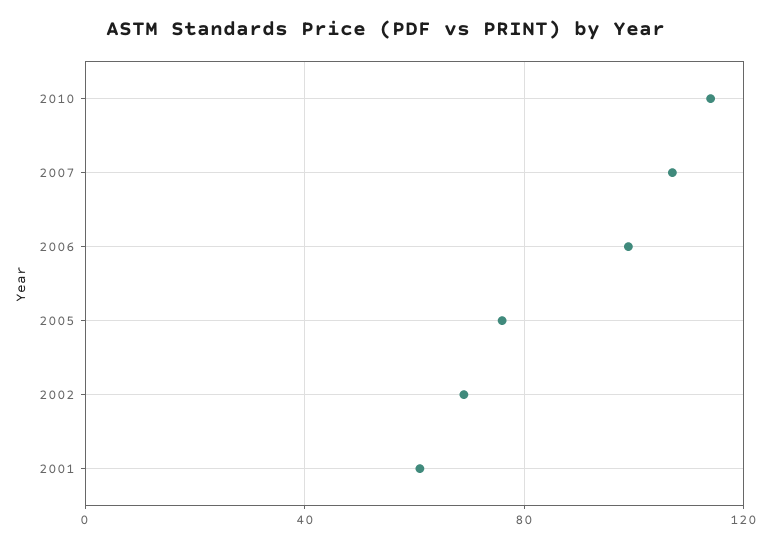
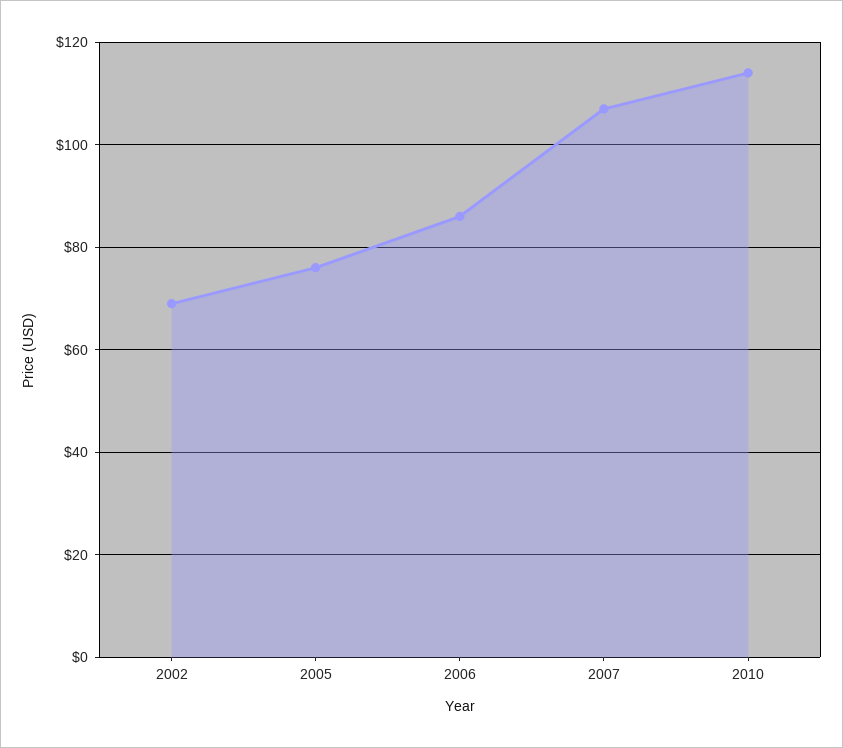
  {
    "2010": 115,
    "2007": 105,
-   "2006": 100,
+   "2006": 85,
    "2005": 75,
-   "2002": 70,
+   "2002": 70
-   "2001": 60
  }

